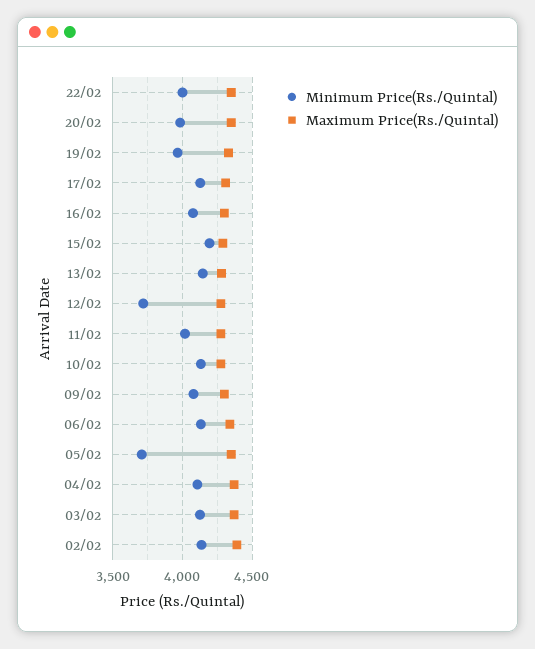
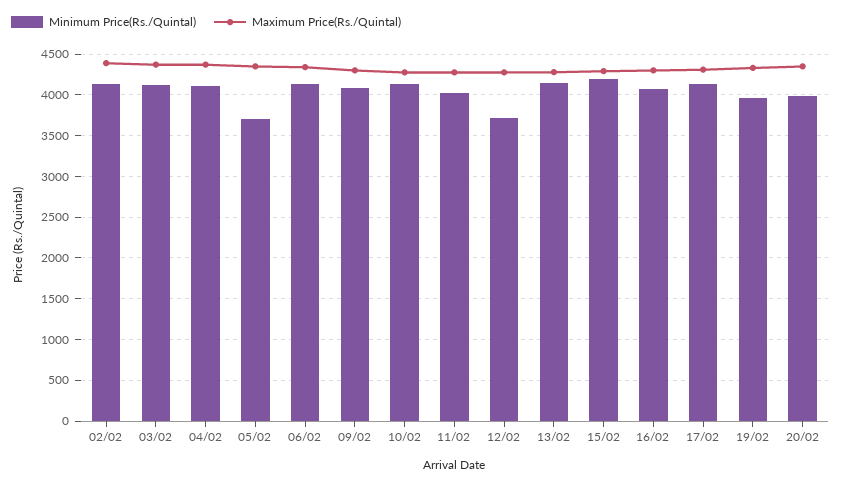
  {
    "Minimum Price(Rs./Quintal)": {
-     "22/02": 4000,
      "20/02": 4000,
      "19/02": 3950,
      "17/02": 4150,
      "16/02": 4100,
      "15/02": 4200,
      "13/02": 4150,
      "12/02": 3700,
      "11/02": 4000,
      "10/02": 4150,
      "09/02": 4100,
      "06/02": 4150,
      "05/02": 3700,
      "04/02": 4100,
      "03/02": 4150,
      "02/02": 4150
    },
    "Maximum Price(Rs./Quintal)": {
-     "22/02": 4350,
      "20/02": 4350,
      "19/02": 4350,
      "17/02": 4300,
      "16/02": 4300,
      "15/02": 4300,
      "13/02": 4300,
      "12/02": 4300,
      "11/02": 4300,
      "10/02": 4300,
      "09/02": 4300,
      "06/02": 4350,
      "05/02": 4350,
      "04/02": 4350,
      "03/02": 4350,
      "02/02": 4400
    }
  }

